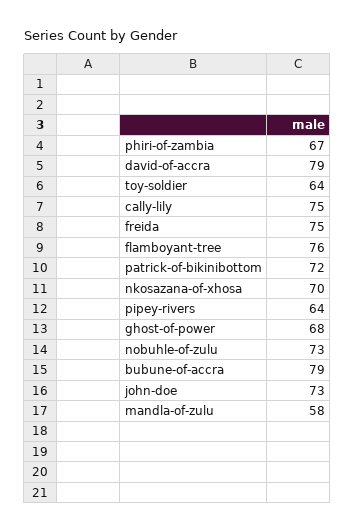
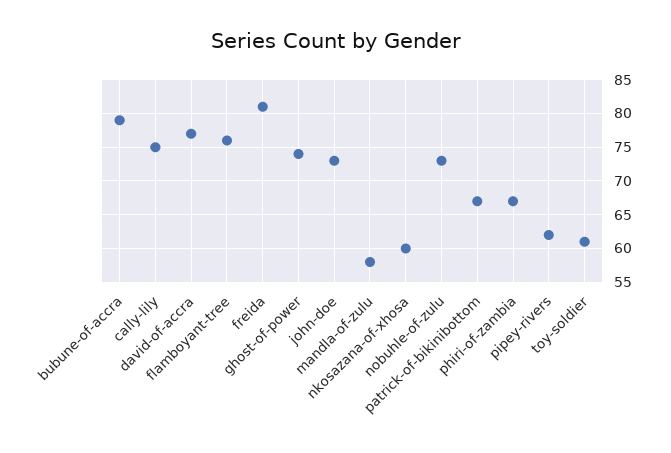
  {
    "phiri-of-zambia": 67,
-   "david-of-accra": 79,
+   "david-of-accra": 77,
-   "toy-soldier": 64,
+   "toy-soldier": 61,
    "cally-lily": 75,
-   "freida": 75,
+   "freida": 81,
    "flamboyant-tree": 76,
-   "patrick-of-bikinibottom": 72,
+   "patrick-of-bikinibottom": 67,
-   "nkosazana-of-xhosa": 70,
+   "nkosazana-of-xhosa": 60,
-   "pipey-rivers": 64,
+   "pipey-rivers": 62,
-   "ghost-of-power": 68,
+   "ghost-of-power": 74,
    "nobuhle-of-zulu": 73,
    "bubune-of-accra": 79,
    "john-doe": 73,
    "mandla-of-zulu": 58
  }

